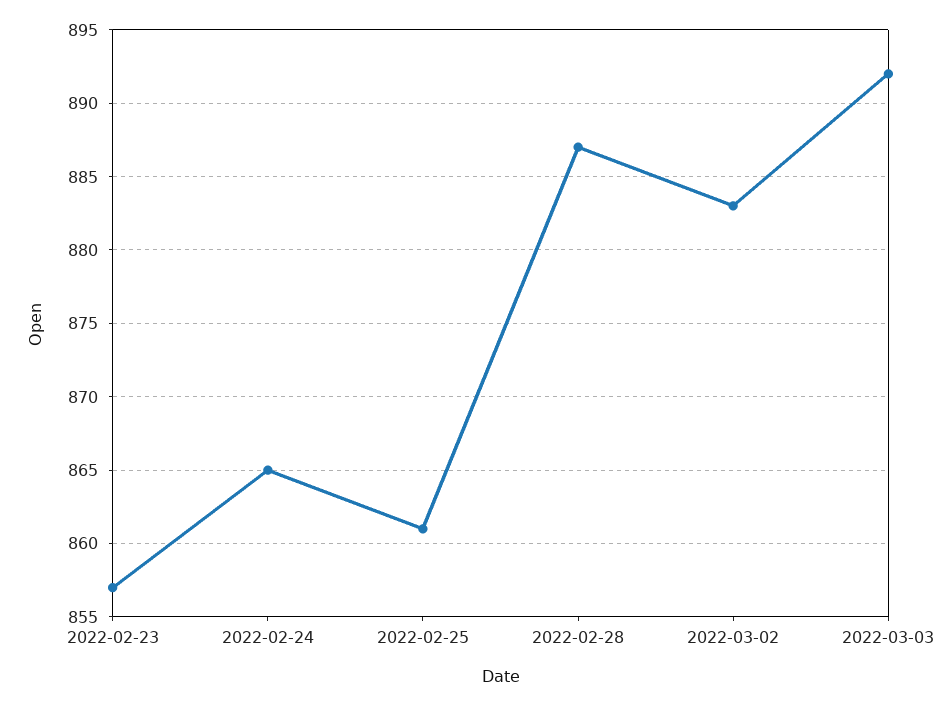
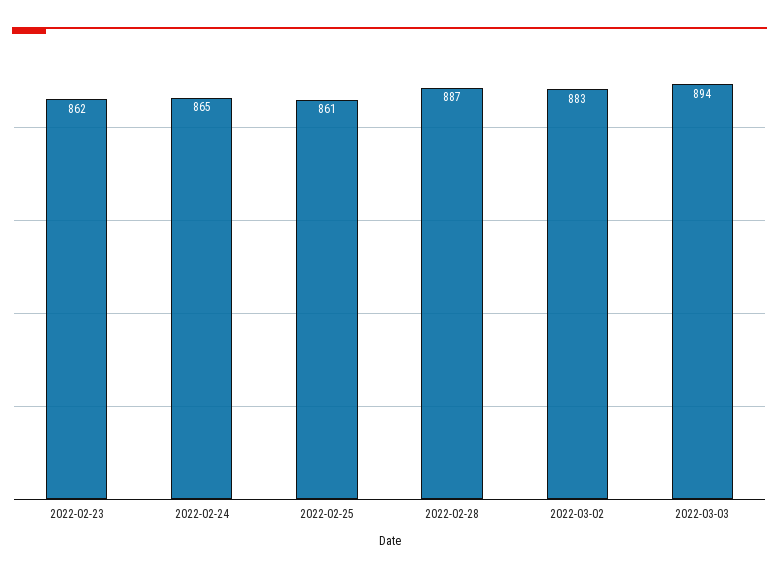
  {
-   "2022-02-23": 857,
+   "2022-02-23": 862,
    "2022-02-24": 865,
    "2022-02-25": 861,
    "2022-02-28": 887,
    "2022-03-02": 883,
-   "2022-03-03": 892
+   "2022-03-03": 894
  }

